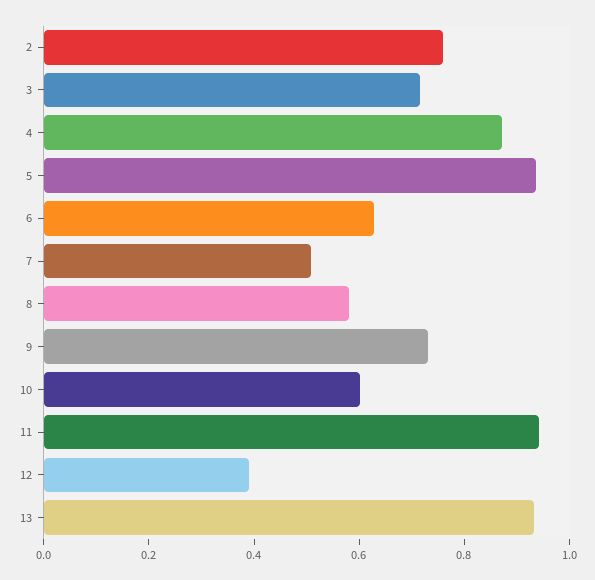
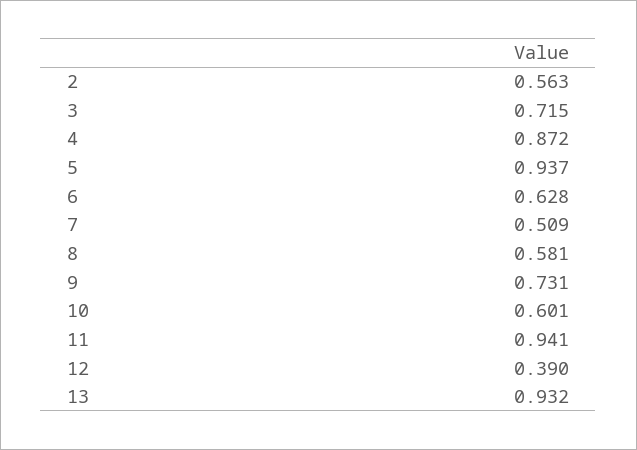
  {
-   "2": 0.75,
+   "2": 0.563,
    "3": 0.715,
    "4": 0.872,
    "5": 0.937,
    "6": 0.628,
    "7": 0.509,
    "8": 0.581,
    "9": 0.731,
    "10": 0.601,
    "11": 0.941,
    "12": 0.39,
    "13": 0.932
  }

